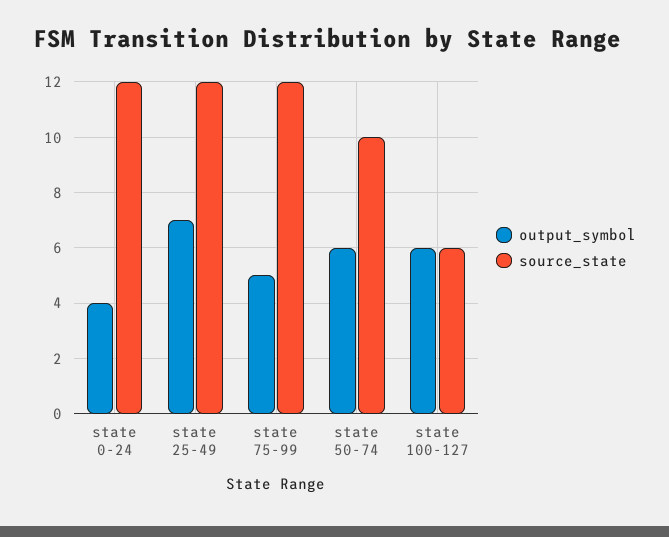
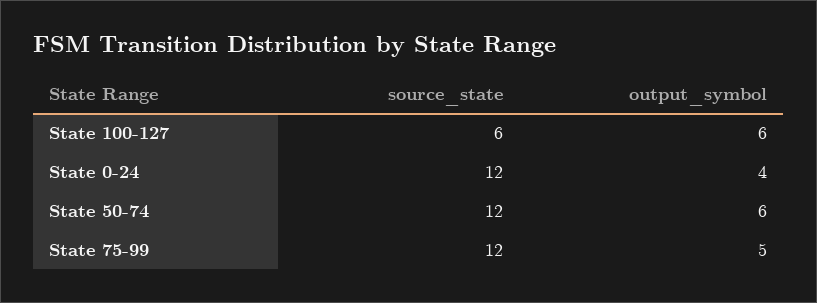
  {
    "output_symbol": {
      "state 0-24": 4,
-     "state 25-49": 7,
      "state 75-99": 5,
      "state 50-74": 6,
      "state 100-127": 6
    },
    "source_state": {
      "state 0-24": 12,
-     "state 25-49": 12,
      "state 75-99": 12,
-     "state 50-74": 10,
+     "state 50-74": 12,
      "state 100-127": 6
    }
  }

